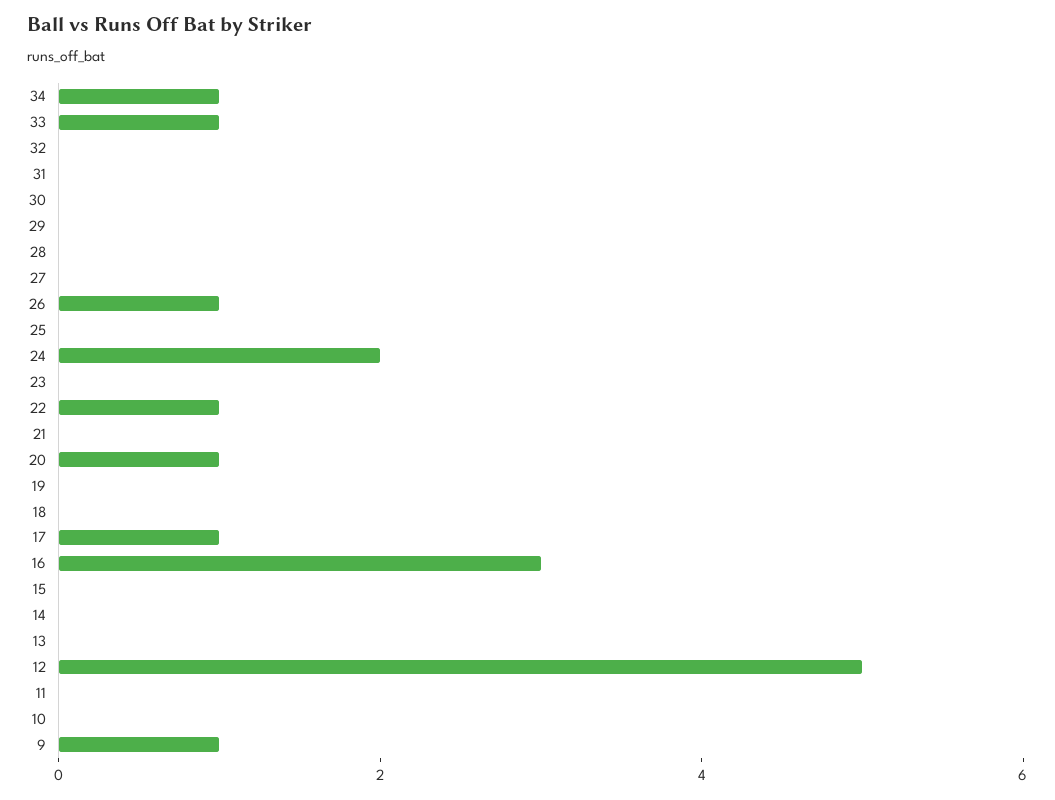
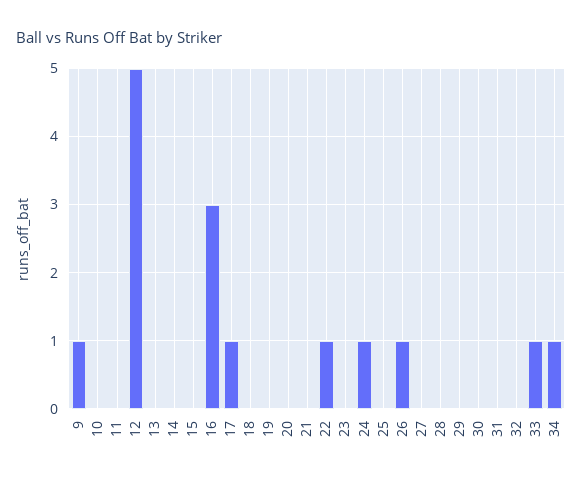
  {
    "34": 1,
    "33": 1,
    "32": 0,
    "31": 0,
    "30": 0,
    "29": 0,
    "28": 0,
    "27": 0,
    "26": 1,
    "25": 0,
-   "24": 2,
+   "24": 1,
    "23": 0,
    "22": 1,
    "21": 0,
-   "20": 1,
+   "20": 0,
    "19": 0,
    "18": 0,
    "17": 1,
    "16": 3,
    "15": 0,
    "14": 0,
    "13": 0,
    "12": 5,
    "11": 0,
    "10": 0,
    "9": 1
  }

